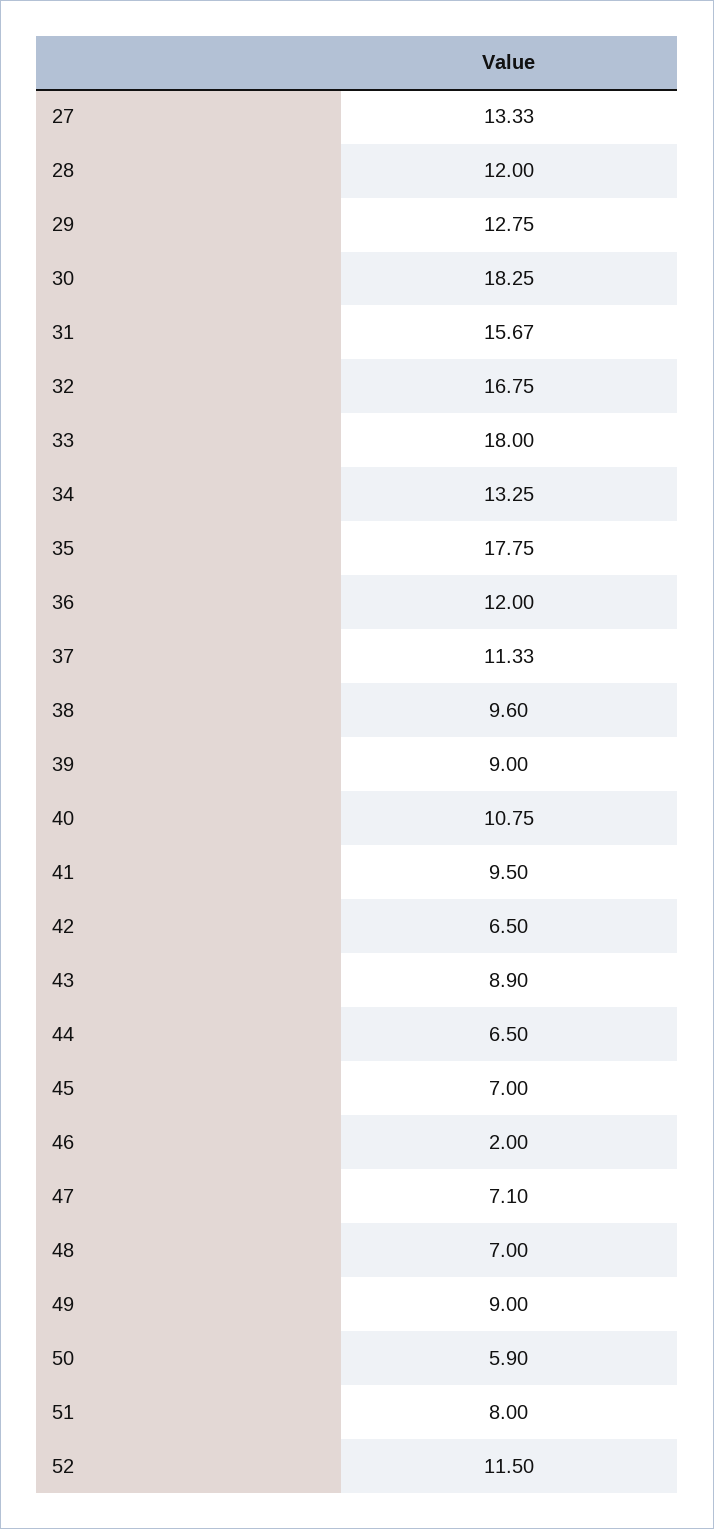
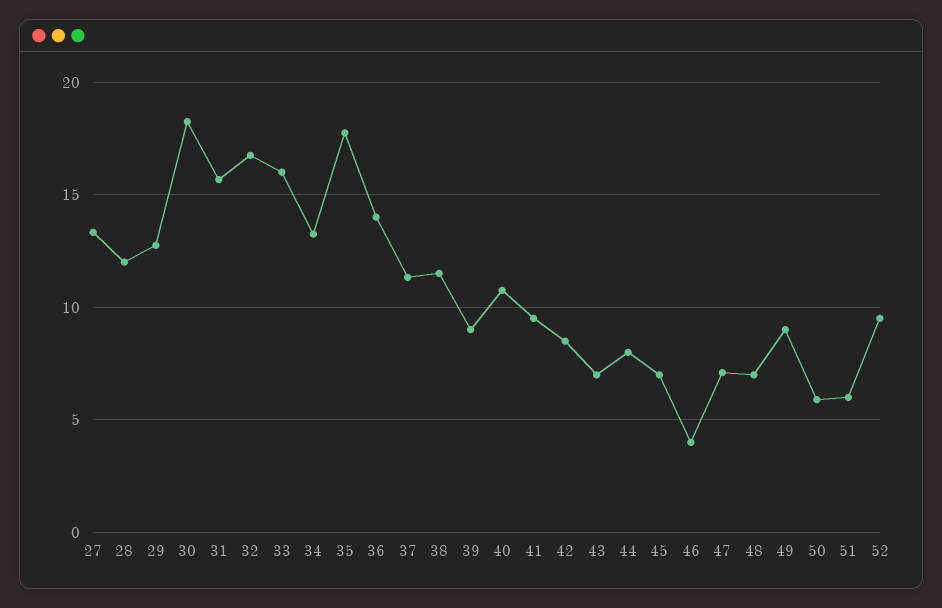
  {
    "27": 13.33,
    "28": 12,
    "29": 12.75,
    "30": 18.25,
    "31": 15.67,
    "32": 16.75,
-   "33": 18,
+   "33": 16,
    "34": 13.25,
    "35": 17.75,
-   "36": 12,
+   "36": 14,
    "37": 11.33,
-   "38": 9.6,
+   "38": 11.5,
    "39": 9,
    "40": 10.75,
    "41": 9.5,
-   "42": 6.5,
+   "42": 8.5,
-   "43": 8.9,
+   "43": 7,
-   "44": 6.5,
+   "44": 8,
    "45": 7,
-   "46": 2,
+   "46": 4,
    "47": 7.1,
    "48": 7,
    "49": 9,
    "50": 5.9,
-   "51": 8,
+   "51": 6,
-   "52": 11.5
+   "52": 9.5
  }

